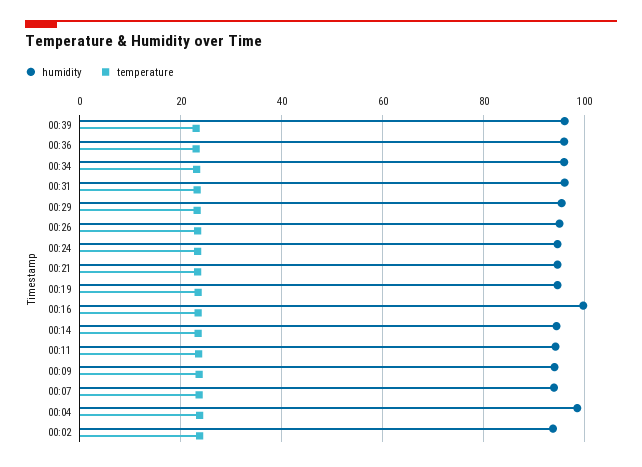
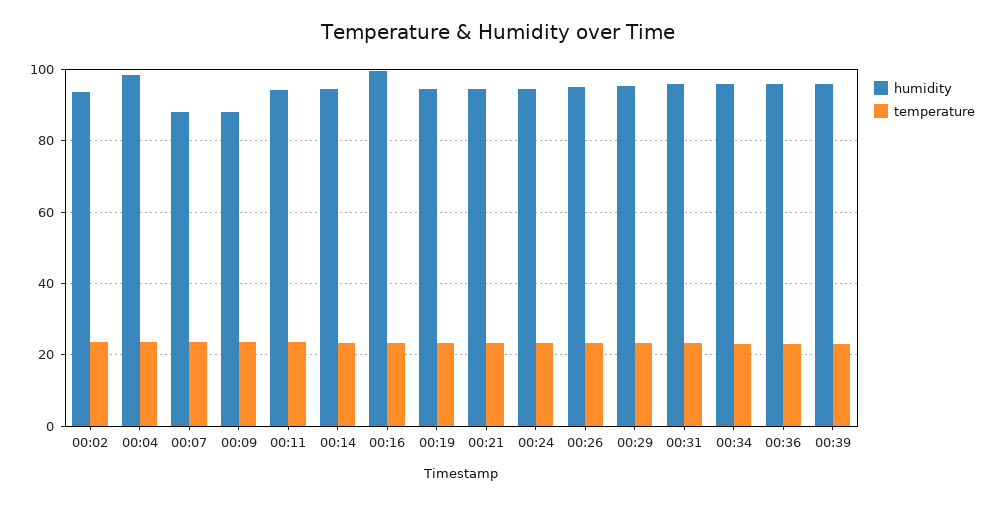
  {
    "humidity": {
      "00:39": 96,
      "00:36": 96,
      "00:34": 96,
      "00:31": 96,
      "00:29": 96,
      "00:26": 96,
      "00:24": 94,
      "00:21": 94,
      "00:19": 94,
      "00:16": 100,
      "00:14": 94,
      "00:11": 94,
-     "00:09": 94,
+     "00:09": 88,
-     "00:07": 94,
+     "00:07": 88,
      "00:04": 98,
      "00:02": 94
    },
    "temperature": {
      "00:39": 24,
      "00:36": 24,
      "00:34": 24,
      "00:31": 24,
      "00:29": 24,
      "00:26": 24,
      "00:24": 24,
      "00:21": 24,
      "00:19": 24,
      "00:16": 24,
      "00:14": 24,
      "00:11": 24,
      "00:09": 24,
      "00:07": 24,
      "00:04": 24,
      "00:02": 24
    }
  }

